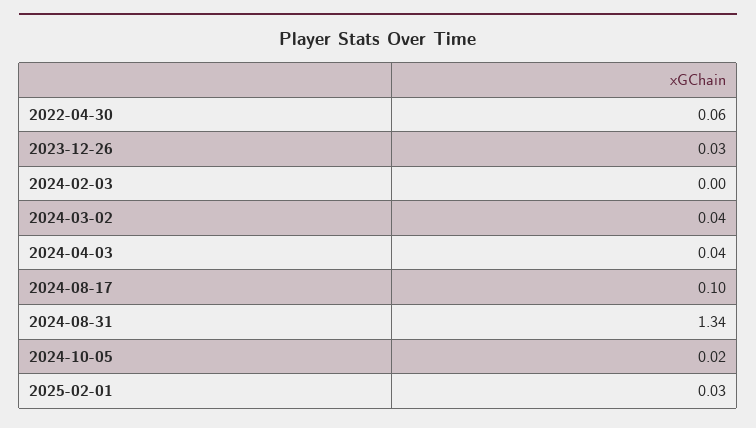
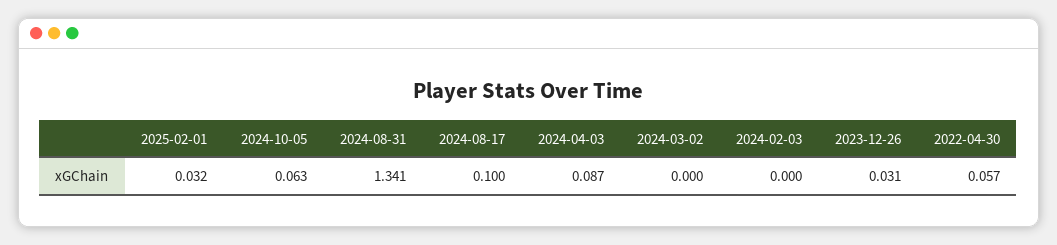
  {
    "2022-04-30": 0.057,
    "2023-12-26": 0.031,
    "2024-02-03": 0,
-   "2024-03-02": 0.04,
+   "2024-03-02": 0,
-   "2024-04-03": 0.04,
+   "2024-04-03": 0.087,
    "2024-08-17": 0.1,
    "2024-08-31": 1.341,
-   "2024-10-05": 0.02,
+   "2024-10-05": 0.063,
    "2025-02-01": 0.032
  }

